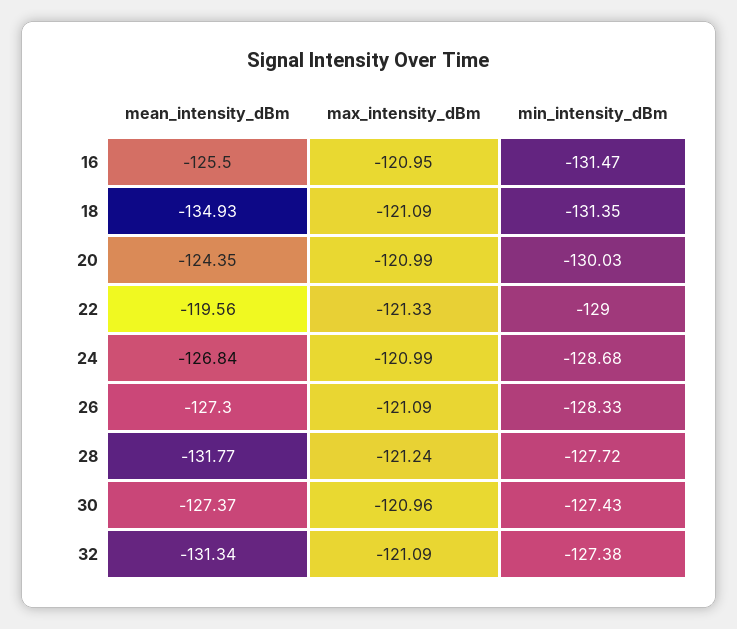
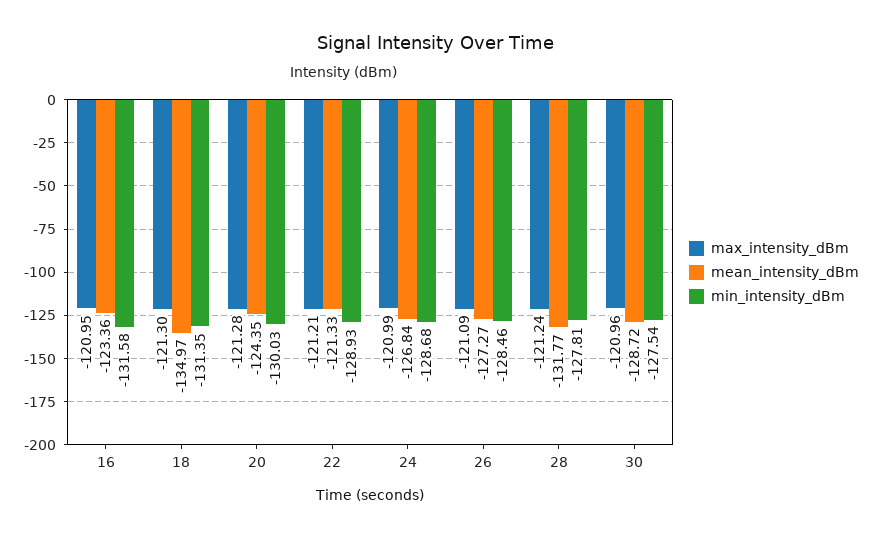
  {
    "mean_intensity_dBm": {
-     "16": -125.5,
+     "16": -123.36,
-     "18": -134.93,
+     "18": -134.97,
      "20": -124.35,
-     "22": -119.56,
+     "22": -121.33,
      "24": -126.84,
-     "26": -127.3,
+     "26": -127.27,
      "28": -131.77,
-     "30": -127.37,
+     "30": -128.72
-     "32": -131.34
    },
    "max_intensity_dBm": {
      "16": -120.95,
-     "18": -121.09,
+     "18": -121.3,
-     "20": -120.99,
+     "20": -121.28,
-     "22": -121.33,
+     "22": -121.21,
      "24": -120.99,
      "26": -121.09,
      "28": -121.24,
-     "30": -120.96,
+     "30": -120.96
-     "32": -121.09
    },
    "min_intensity_dBm": {
-     "16": -131.47,
+     "16": -131.58,
      "18": -131.35,
      "20": -130.03,
-     "22": -129,
+     "22": -128.93,
      "24": -128.68,
-     "26": -128.33,
+     "26": -128.46,
-     "28": -127.72,
+     "28": -127.81,
-     "30": -127.43,
+     "30": -127.54
-     "32": -127.38
    }
  }

